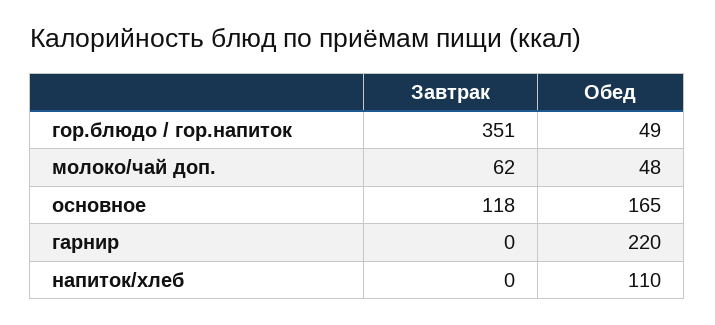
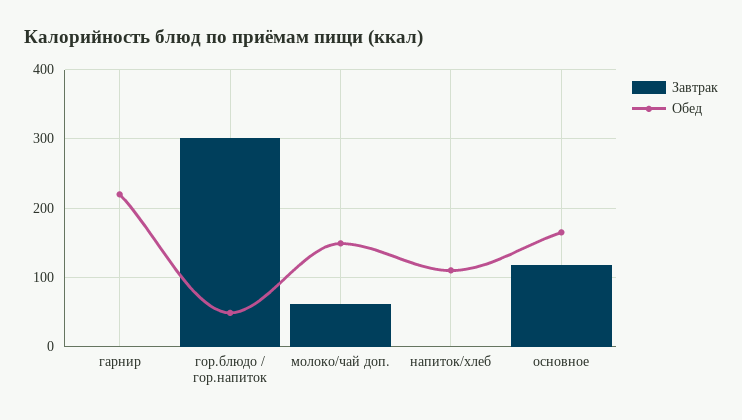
  {
    "Завтрак": {
-     "гор.блюдо / гор.напиток": 351,
+     "гор.блюдо / гор.напиток": 300,
      "молоко/чай доп.": 62,
      "основное": 118,
      "гарнир": 0,
      "напиток/хлеб": 0
    },
    "Обед": {
      "гор.блюдо / гор.напиток": 49,
-     "молоко/чай доп.": 48,
+     "молоко/чай доп.": 150,
      "основное": 165,
      "гарнир": 220,
      "напиток/хлеб": 110
    }
  }

